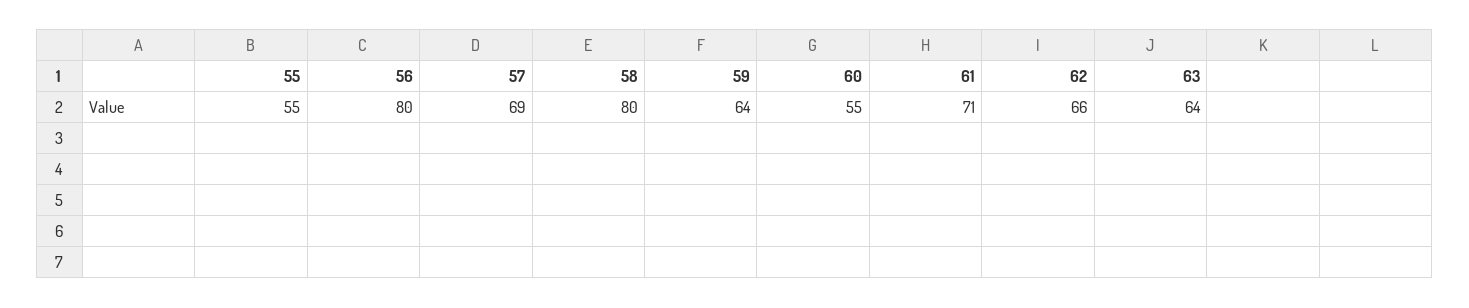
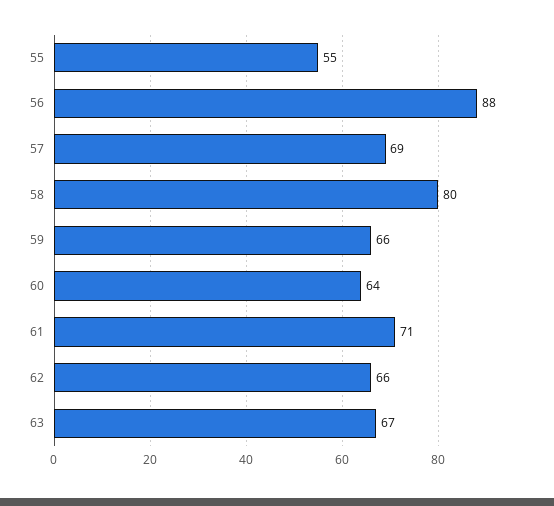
  {
    "55": 55,
-   "56": 80,
+   "56": 88,
    "57": 69,
    "58": 80,
-   "59": 64,
+   "59": 66,
-   "60": 55,
+   "60": 64,
    "61": 71,
    "62": 66,
-   "63": 64
+   "63": 67
  }

